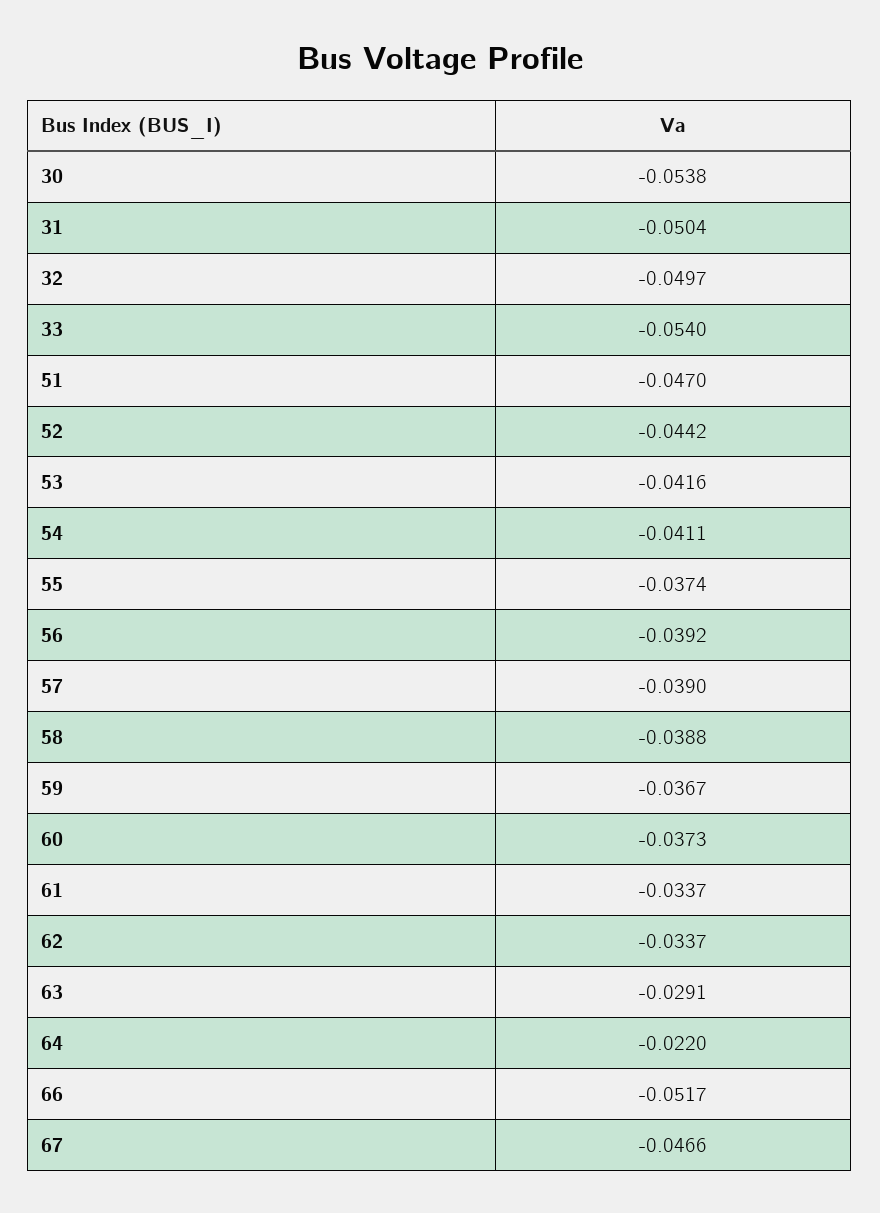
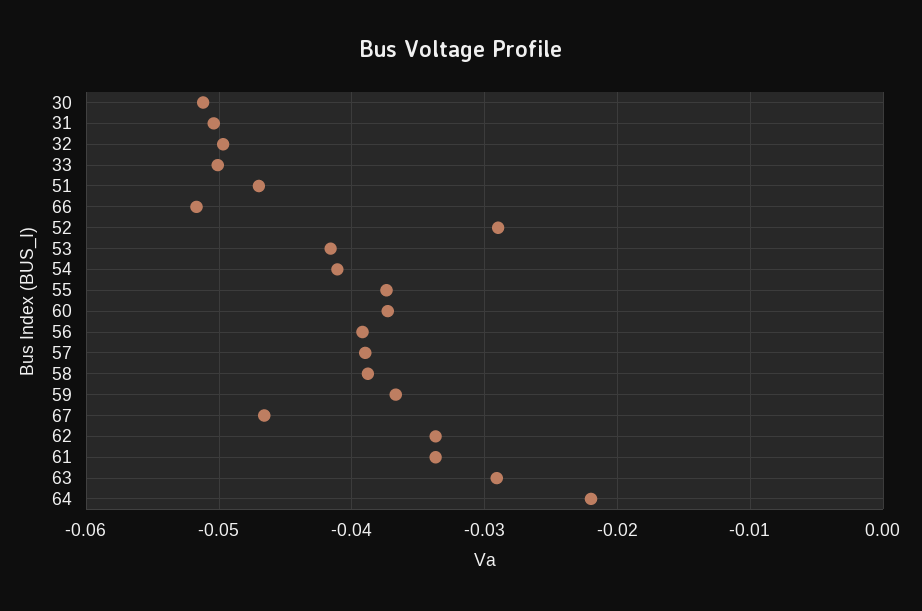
  {
-   "30": -0.0538,
+   "30": -0.051,
    "31": -0.0504,
    "32": -0.0497,
-   "33": -0.054,
+   "33": -0.05,
    "51": -0.047,
-   "52": -0.0442,
+   "52": -0.029,
    "53": -0.0416,
    "54": -0.0411,
    "55": -0.0374,
    "56": -0.0392,
    "57": -0.039,
    "58": -0.0388,
    "59": -0.0367,
    "60": -0.0373,
    "61": -0.0337,
    "62": -0.0337,
    "63": -0.0291,
    "64": -0.022,
    "66": -0.0517,
    "67": -0.0466
  }

